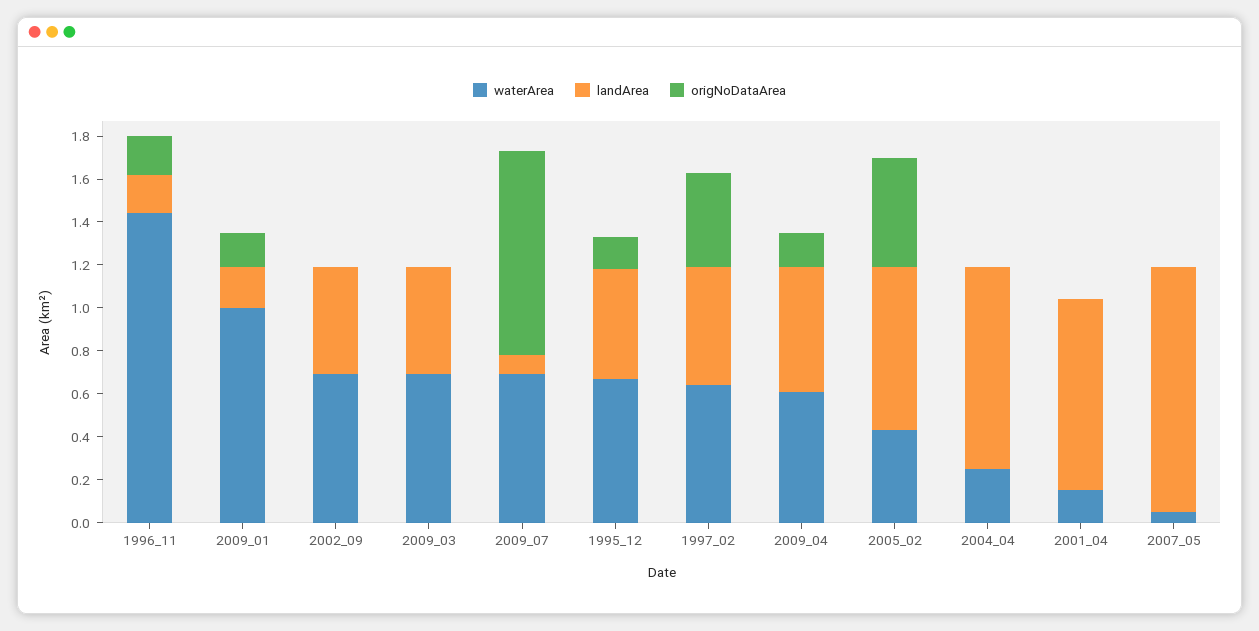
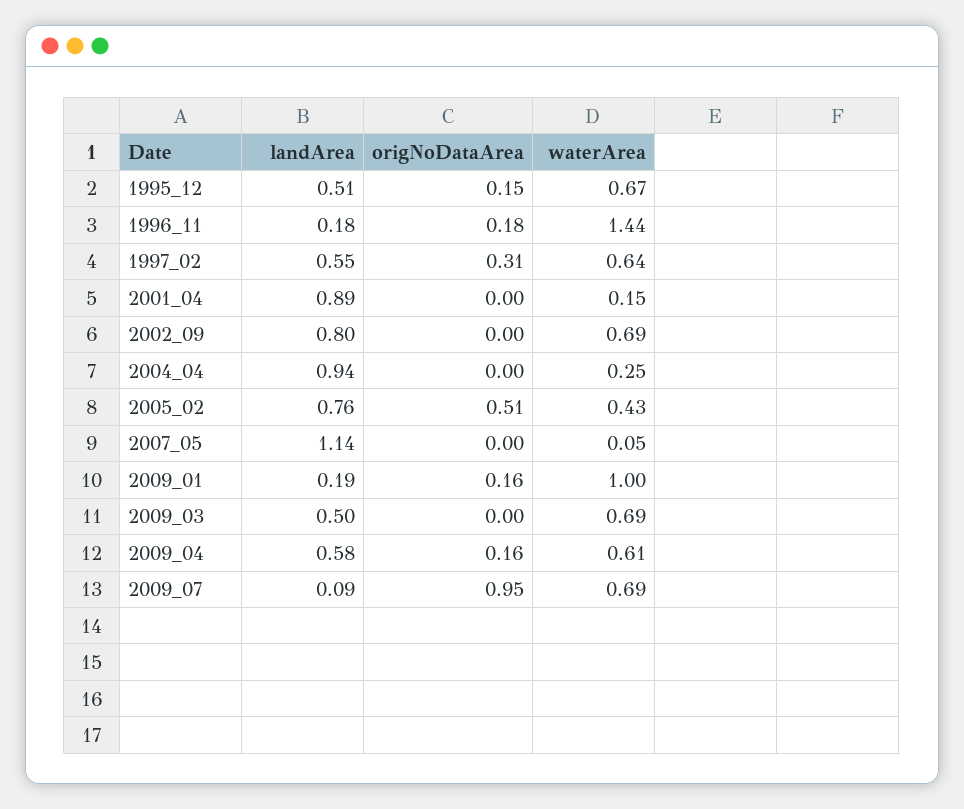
  {
    "waterArea": {
      "1996_11": 1.44,
      "2009_01": 1,
      "2002_09": 0.69,
      "2009_03": 0.69,
      "2009_07": 0.69,
      "1995_12": 0.67,
      "1997_02": 0.64,
      "2009_04": 0.61,
      "2005_02": 0.43,
      "2004_04": 0.25,
      "2001_04": 0.15,
      "2007_05": 0.05
    },
    "landArea": {
      "1996_11": 0.18,
      "2009_01": 0.19,
-     "2002_09": 0.5,
+     "2002_09": 0.8,
      "2009_03": 0.5,
      "2009_07": 0.09,
      "1995_12": 0.51,
      "1997_02": 0.55,
      "2009_04": 0.58,
      "2005_02": 0.76,
      "2004_04": 0.94,
      "2001_04": 0.89,
      "2007_05": 1.14
    },
    "origNoDataArea": {
      "1996_11": 0.18,
      "2009_01": 0.16,
      "2002_09": 0,
      "2009_03": 0,
      "2009_07": 0.95,
      "1995_12": 0.15,
-     "1997_02": 0.45,
+     "1997_02": 0.31,
      "2009_04": 0.16,
      "2005_02": 0.51,
      "2004_04": 0,
      "2001_04": 0,
      "2007_05": 0
    }
  }

